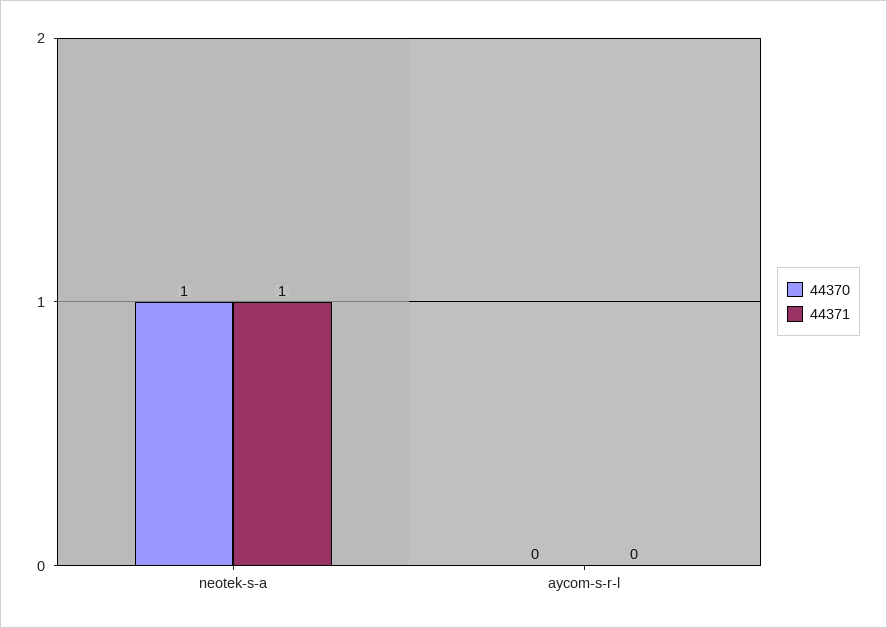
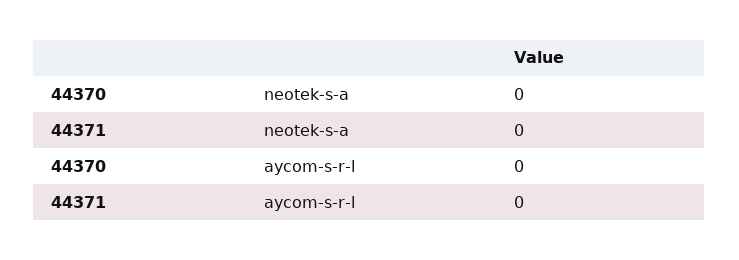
  {
    "44370": {
-     "neotek-s-a": 1,
+     "neotek-s-a": 0,
      "aycom-s-r-l": 0
    },
    "44371": {
-     "neotek-s-a": 1,
+     "neotek-s-a": 0,
      "aycom-s-r-l": 0
    }
  }

